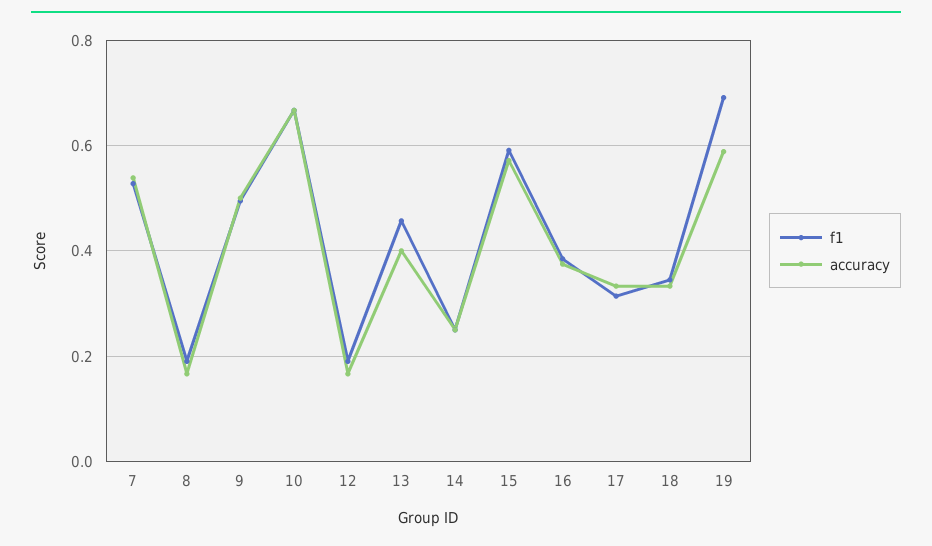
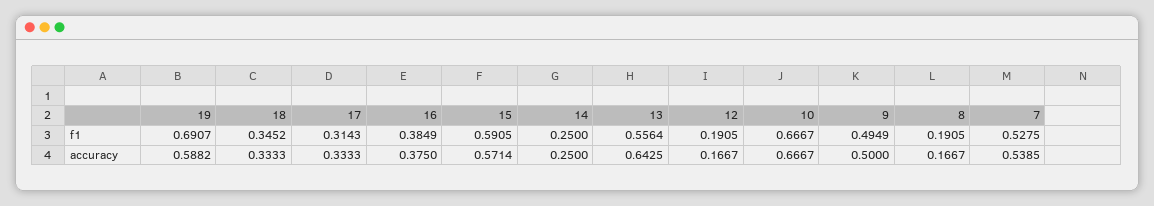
  {
    "f1": {
      "7": 0.5275,
      "8": 0.1905,
      "9": 0.4949,
      "10": 0.6667,
      "12": 0.1905,
-     "13": 0.46,
+     "13": 0.5564,
      "14": 0.25,
      "15": 0.5905,
      "16": 0.3849,
      "17": 0.3143,
      "18": 0.3452,
      "19": 0.6907
    },
    "accuracy": {
      "7": 0.5385,
      "8": 0.1667,
      "9": 0.5,
      "10": 0.6667,
      "12": 0.1667,
-     "13": 0.4,
+     "13": 0.6425,
      "14": 0.25,
      "15": 0.5714,
      "16": 0.375,
      "17": 0.3333,
      "18": 0.3333,
      "19": 0.5882
    }
  }

